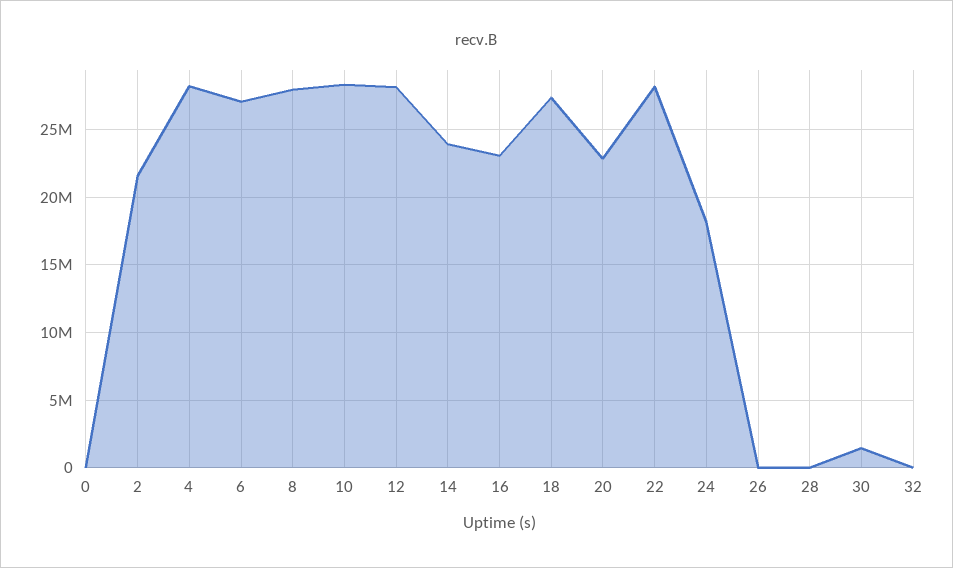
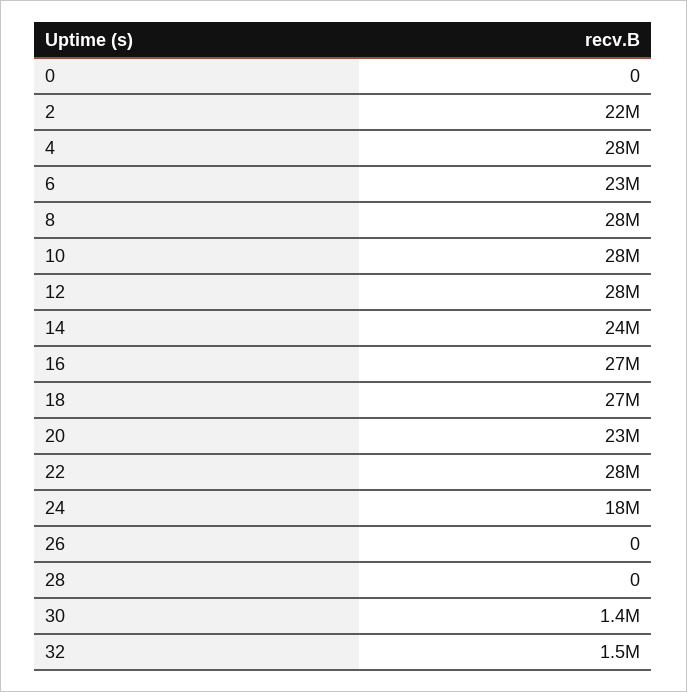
  {
    "0": 0,
    "2": 22000000,
    "4": 28000000,
-   "6": 27000000,
+   "6": 23000000,
    "8": 28000000,
    "10": 28000000,
    "12": 28000000,
    "14": 24000000,
-   "16": 23000000,
+   "16": 27000000,
    "18": 27000000,
    "20": 23000000,
    "22": 28000000,
    "24": 18000000,
    "26": 0,
    "28": 0,
    "30": 1400000,
-   "32": 0
+   "32": 1500000
  }

